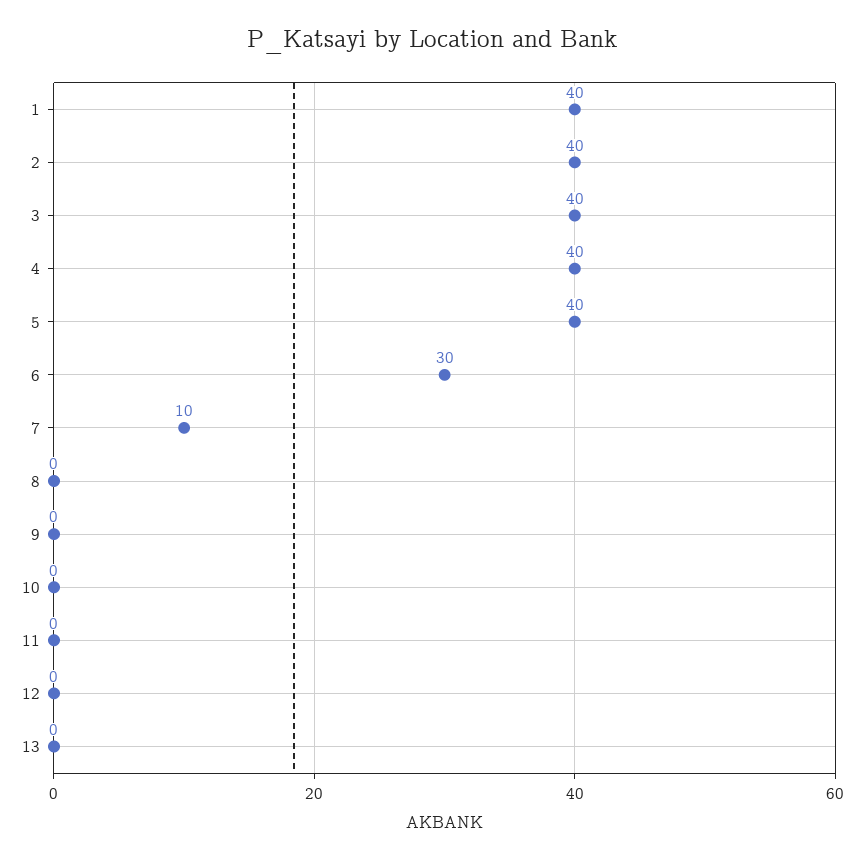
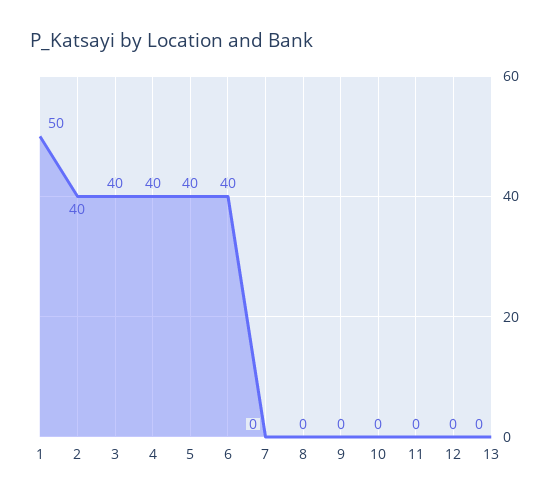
  {
-   "1": 40,
+   "1": 50,
    "2": 40,
    "3": 40,
    "4": 40,
    "5": 40,
-   "6": 30,
+   "6": 40,
-   "7": 10,
+   "7": 0,
    "8": 0,
    "9": 0,
    "10": 0,
    "11": 0,
    "12": 0,
    "13": 0
  }

